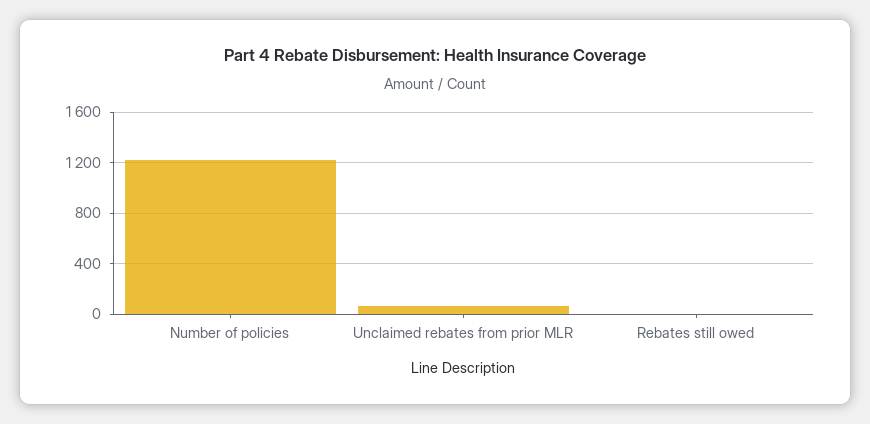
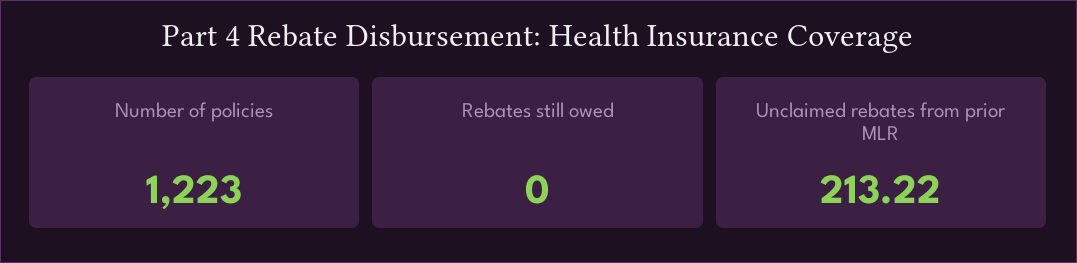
  {
    "Number of policies": 1223,
-   "Unclaimed rebates from prior MLR": 50,
+   "Unclaimed rebates from prior MLR": 213.22,
    "Rebates still owed": 0
  }

